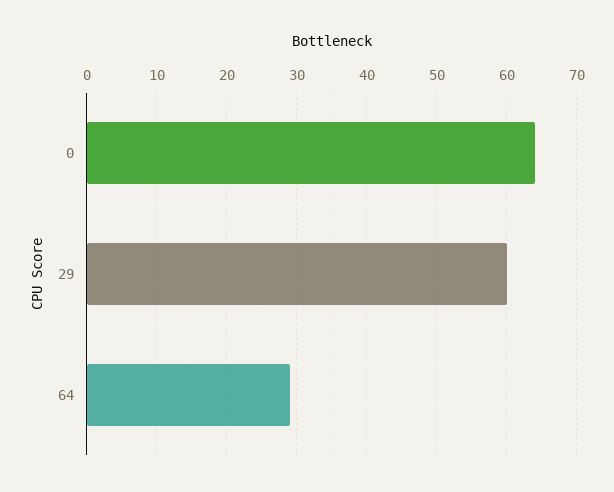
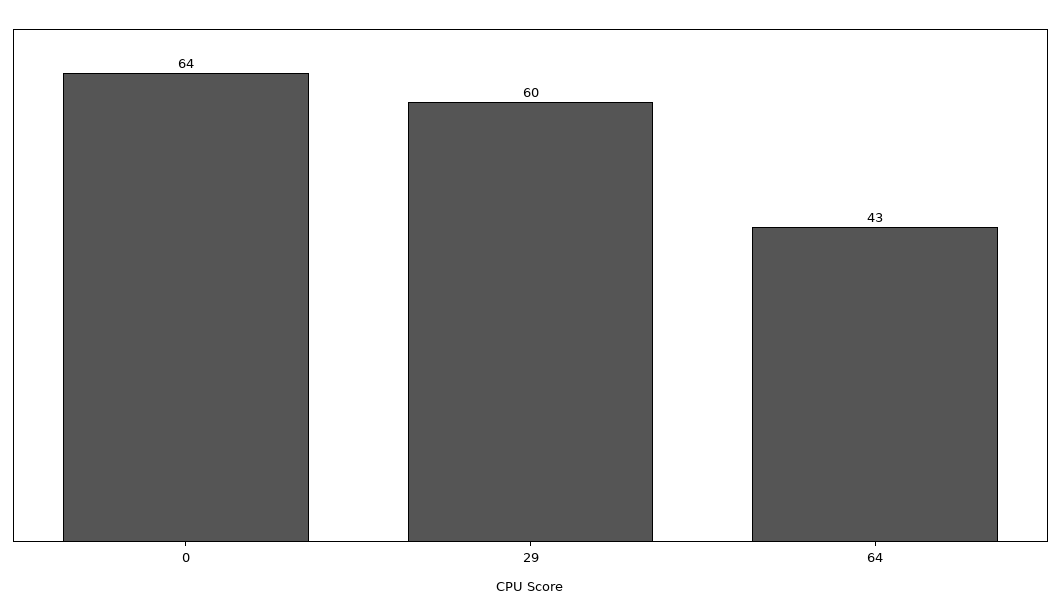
  {
    "0": 64,
    "29": 60,
-   "64": 29
+   "64": 43
  }

